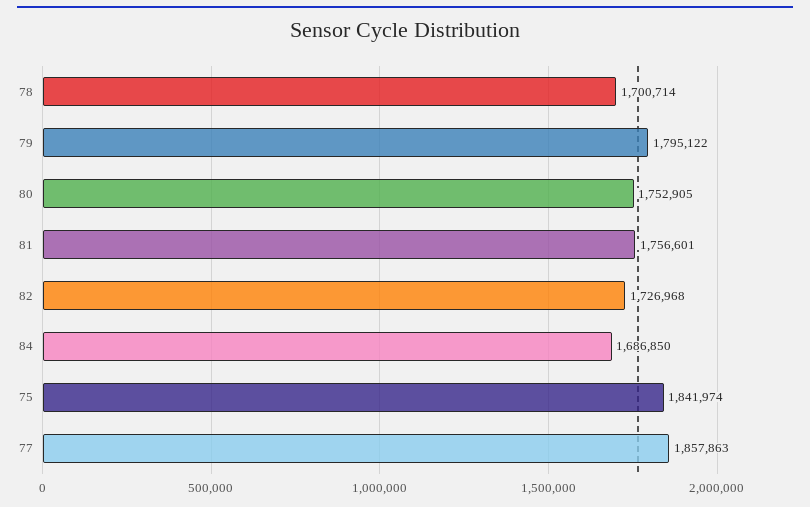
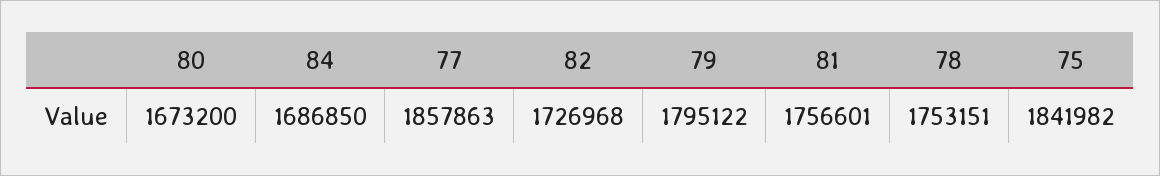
  {
-   "78": 1700714,
+   "78": 1753151,
    "79": 1795122,
-   "80": 1752905,
+   "80": 1673200,
    "81": 1756601,
    "82": 1726968,
    "84": 1686850,
-   "75": 1841974,
+   "75": 1841982,
    "77": 1857863
  }

